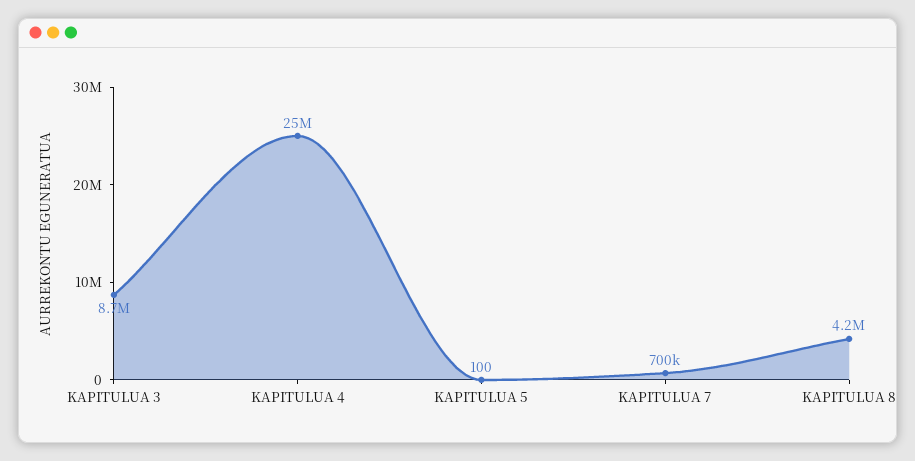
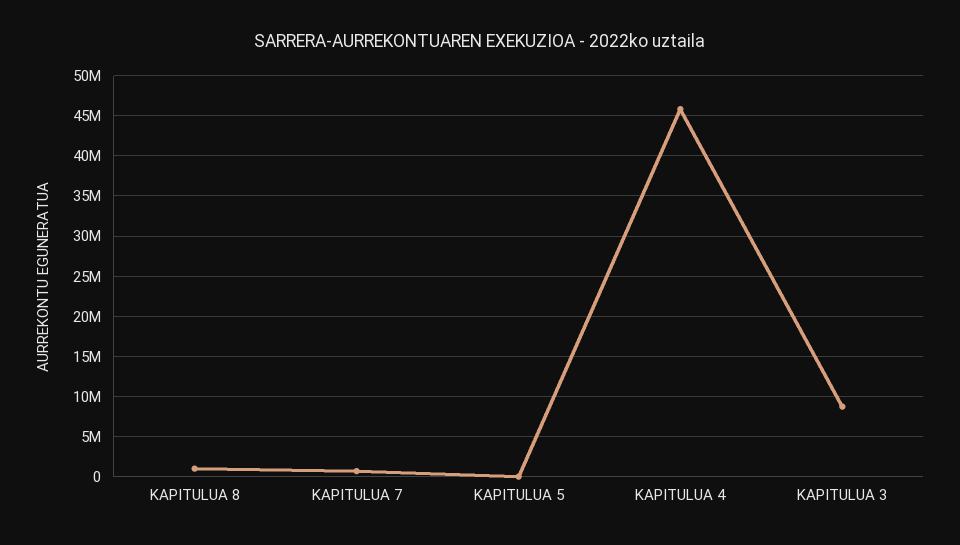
  {
    "KAPITULUA 3": 8700000,
-   "KAPITULUA 4": 25000000,
+   "KAPITULUA 4": 46000000,
    "KAPITULUA 5": 100,
    "KAPITULUA 7": 700000,
-   "KAPITULUA 8": 4200000
+   "KAPITULUA 8": 1000000
  }

